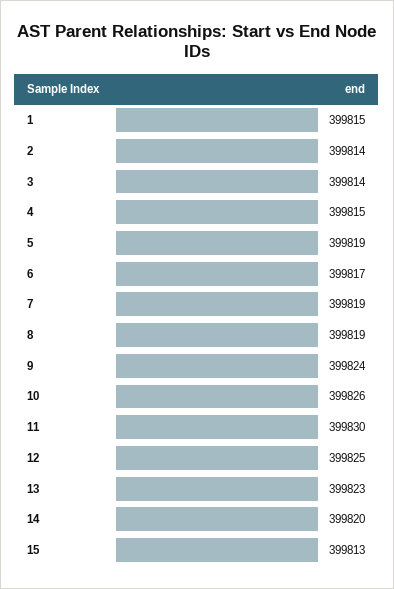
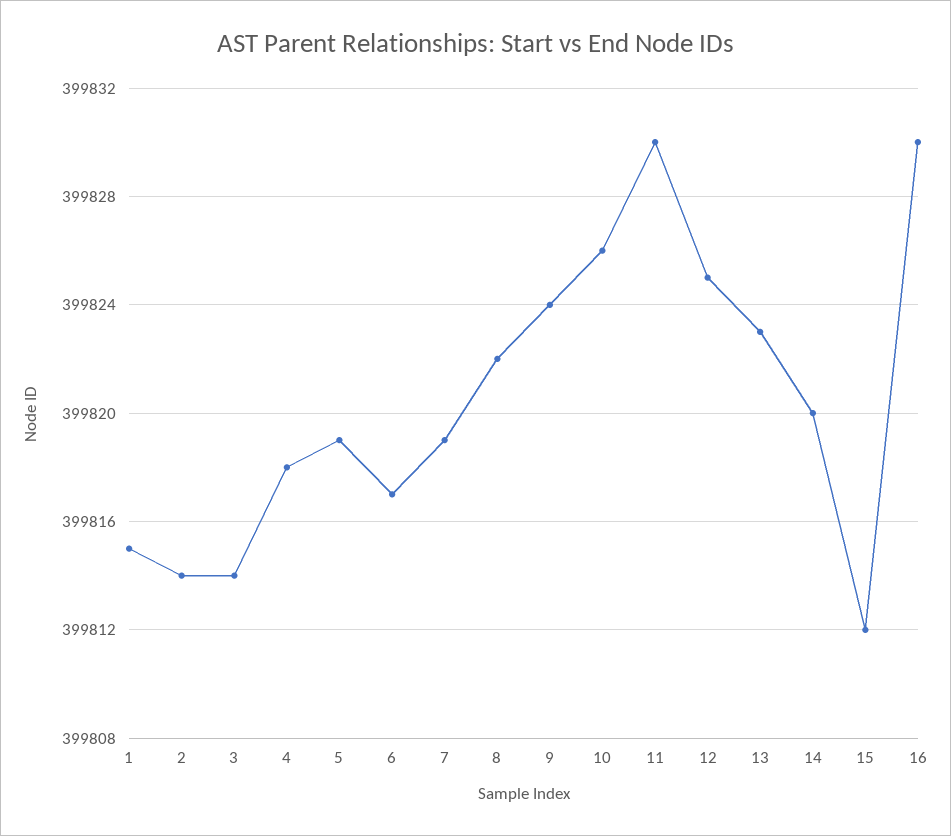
  {
    "1": 399815,
    "2": 399814,
    "3": 399814,
-   "4": 399815,
+   "4": 399818,
    "5": 399819,
    "6": 399817,
    "7": 399819,
-   "8": 399819,
+   "8": 399822,
    "9": 399824,
    "10": 399826,
    "11": 399830,
    "12": 399825,
    "13": 399823,
    "14": 399820,
-   "15": 399813
+   "15": 399812,
+   "16": 399830
  }

